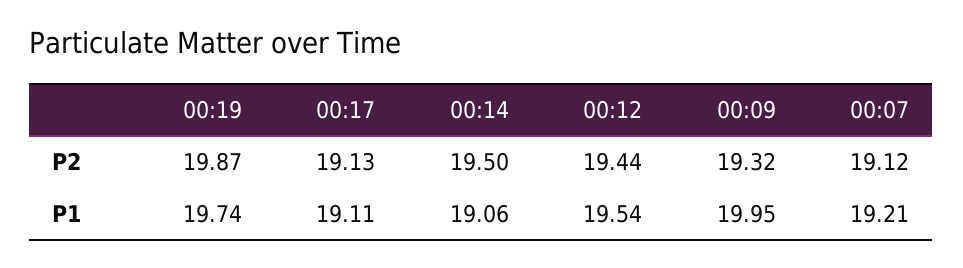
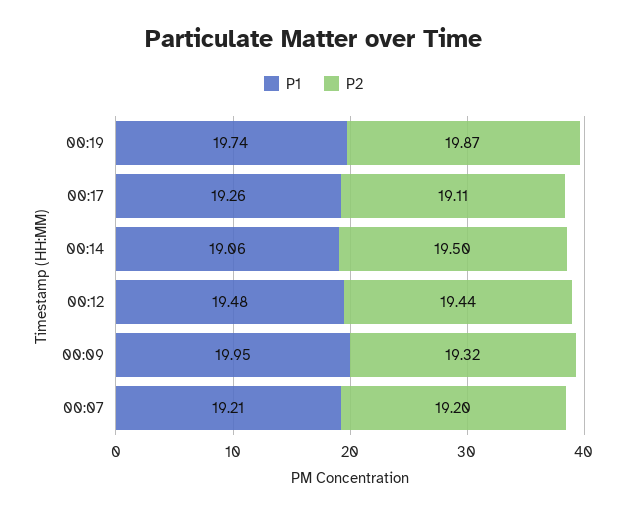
  {
    "P2": {
      "00:19": 19.87,
-     "00:17": 19.13,
+     "00:17": 19.11,
      "00:14": 19.5,
      "00:12": 19.44,
      "00:09": 19.32,
-     "00:07": 19.12
+     "00:07": 19.2
    },
    "P1": {
      "00:19": 19.74,
-     "00:17": 19.11,
+     "00:17": 19.26,
      "00:14": 19.06,
-     "00:12": 19.54,
+     "00:12": 19.48,
      "00:09": 19.95,
      "00:07": 19.21
    }
  }

